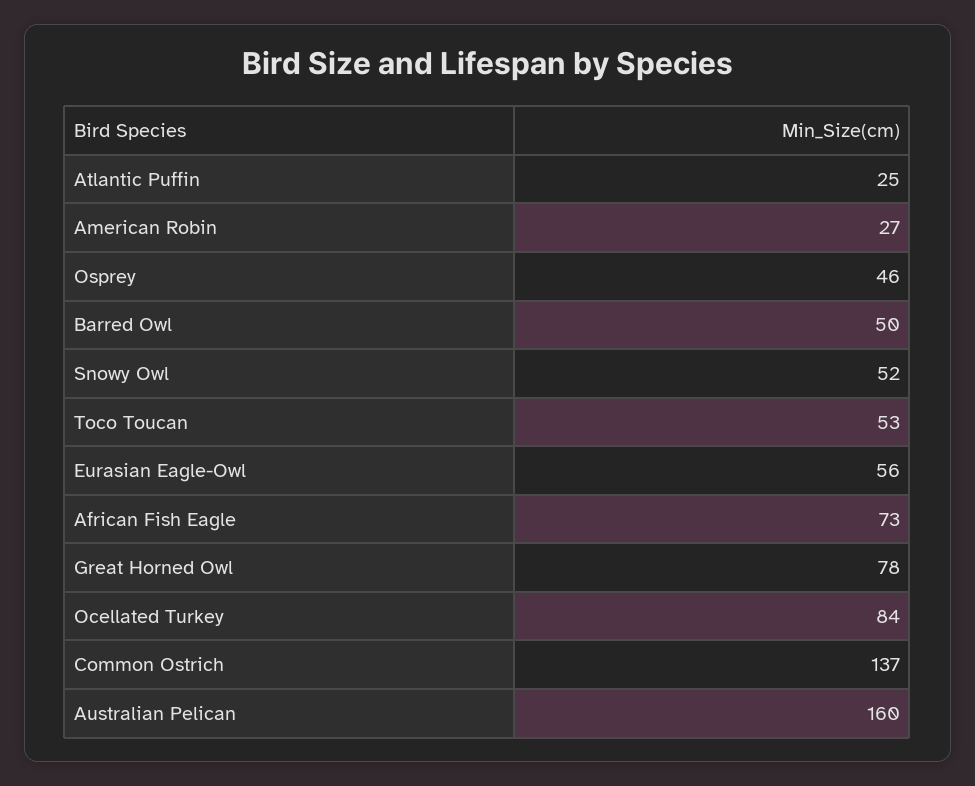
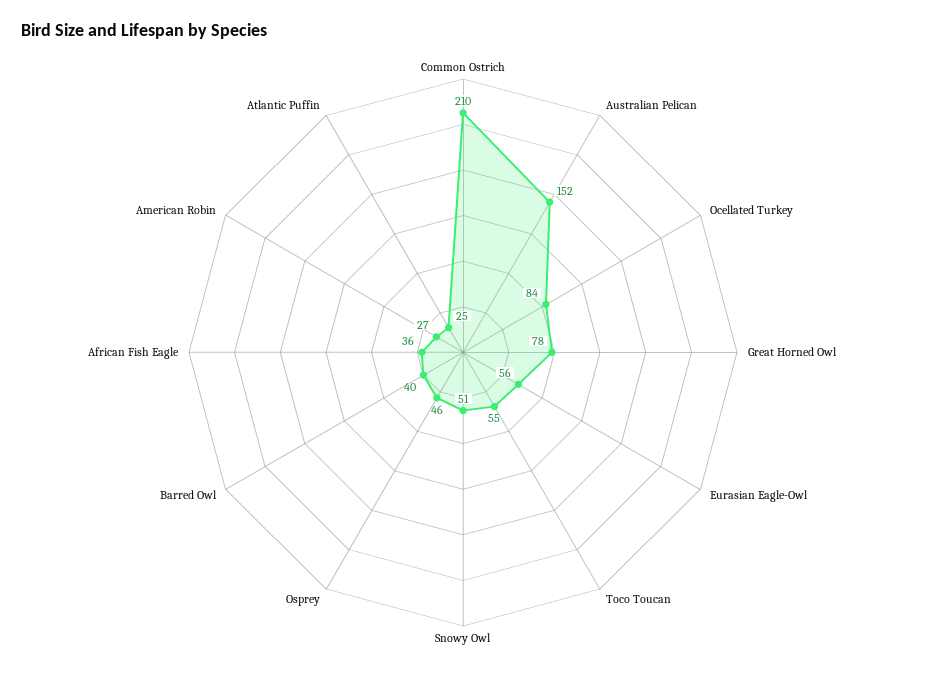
  {
    "Atlantic Puffin": 25,
    "American Robin": 27,
    "Osprey": 46,
-   "Barred Owl": 50,
+   "Barred Owl": 40,
-   "Snowy Owl": 52,
+   "Snowy Owl": 51,
-   "Toco Toucan": 53,
+   "Toco Toucan": 55,
    "Eurasian Eagle-Owl": 56,
-   "African Fish Eagle": 73,
+   "African Fish Eagle": 36,
    "Great Horned Owl": 78,
    "Ocellated Turkey": 84,
-   "Common Ostrich": 137,
+   "Common Ostrich": 210,
-   "Australian Pelican": 160
+   "Australian Pelican": 152
  }

